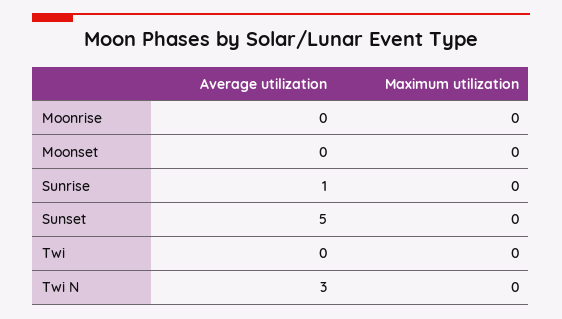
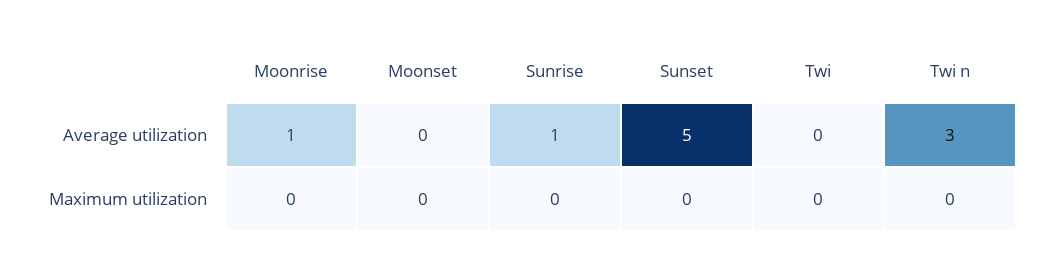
  {
    "Average utilization": {
-     "Moonrise": 0,
+     "Moonrise": 1,
      "Moonset": 0,
      "Sunrise": 1,
      "Sunset": 5,
      "Twi": 0,
      "Twi N": 3
    },
    "Maximum utilization": {
      "Moonrise": 0,
      "Moonset": 0,
      "Sunrise": 0,
      "Sunset": 0,
      "Twi": 0,
      "Twi N": 0
    }
  }

